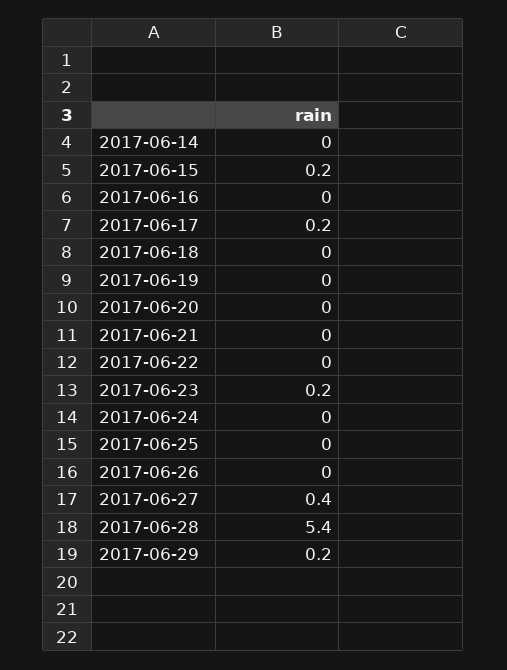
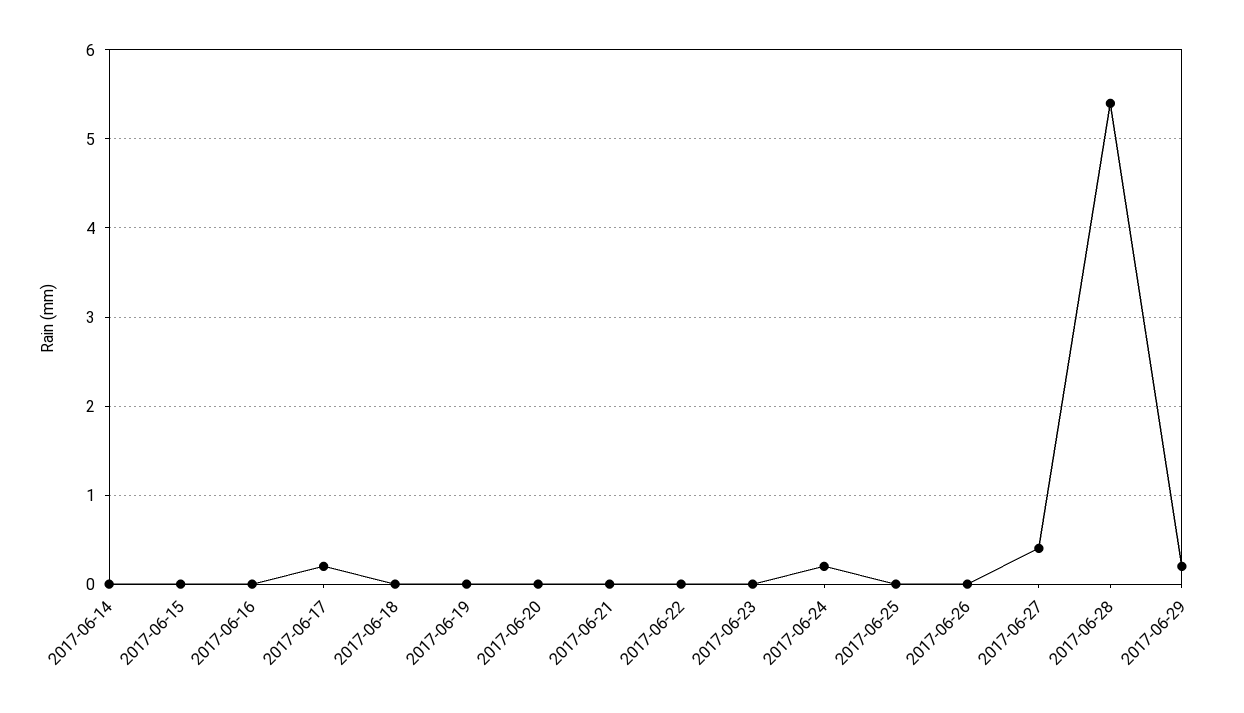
  {
    "2017-06-14": 0,
-   "2017-06-15": 0.2,
+   "2017-06-15": 0,
    "2017-06-16": 0,
    "2017-06-17": 0.2,
    "2017-06-18": 0,
    "2017-06-19": 0,
    "2017-06-20": 0,
    "2017-06-21": 0,
    "2017-06-22": 0,
-   "2017-06-23": 0.2,
+   "2017-06-23": 0,
-   "2017-06-24": 0,
+   "2017-06-24": 0.2,
    "2017-06-25": 0,
    "2017-06-26": 0,
    "2017-06-27": 0.4,
    "2017-06-28": 5.4,
    "2017-06-29": 0.2
  }

